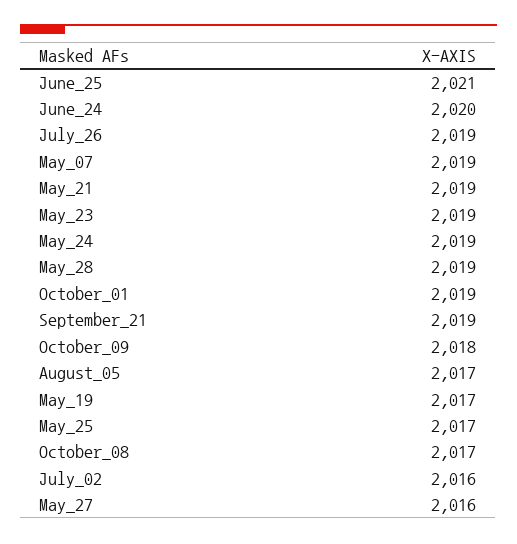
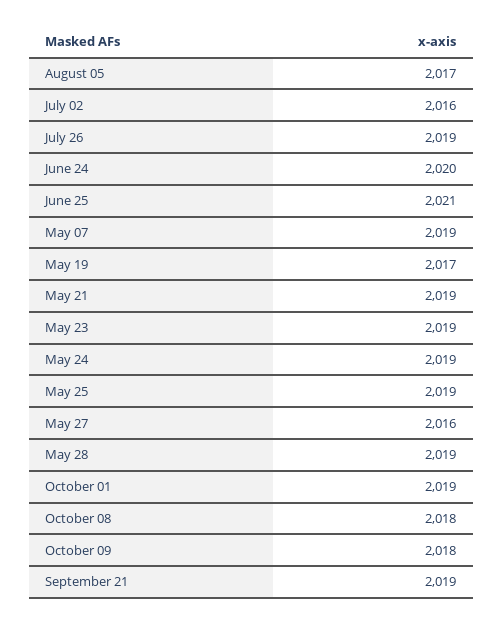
  {
    "June_25": 2021,
    "June_24": 2020,
    "July_26": 2019,
    "May_07": 2019,
    "May_21": 2019,
    "May_23": 2019,
    "May_24": 2019,
    "May_28": 2019,
    "October_01": 2019,
    "September_21": 2019,
    "October_09": 2018,
    "August_05": 2017,
    "May_19": 2017,
-   "May_25": 2017,
+   "May_25": 2019,
-   "October_08": 2017,
+   "October_08": 2018,
    "July_02": 2016,
    "May_27": 2016
  }

